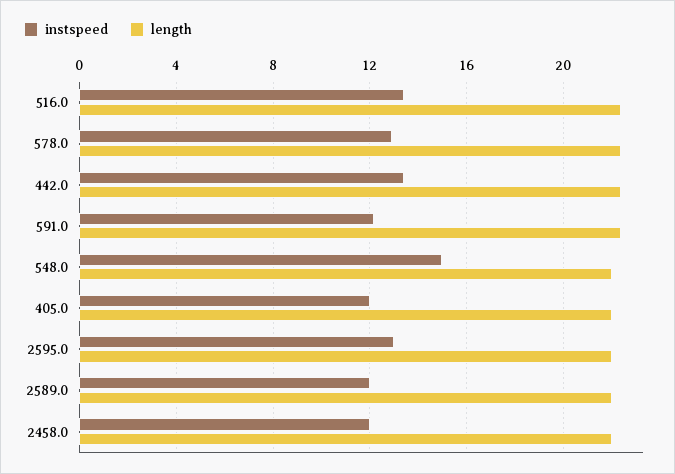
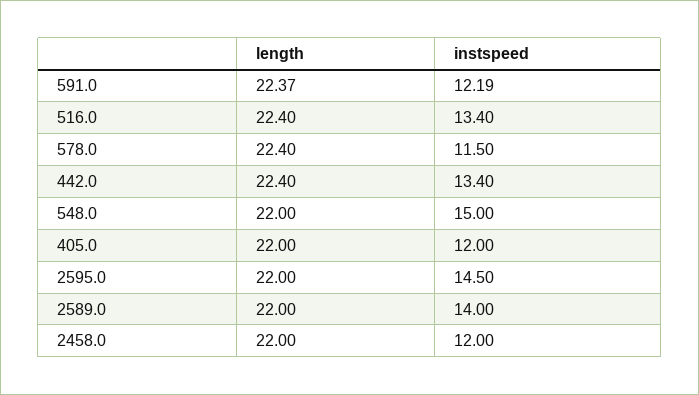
  {
    "instspeed": {
      "516.0": 13.4,
-     "578.0": 13,
+     "578.0": 11.5,
      "442.0": 13.4,
      "591.0": 12.19,
      "548.0": 15,
      "405.0": 12,
-     "2595.0": 13,
+     "2595.0": 14.5,
-     "2589.0": 12,
+     "2589.0": 14,
      "2458.0": 12
    },
    "length": {
      "516.0": 22.4,
      "578.0": 22.4,
      "442.0": 22.4,
      "591.0": 22.37,
      "548.0": 22,
      "405.0": 22,
      "2595.0": 22,
      "2589.0": 22,
      "2458.0": 22
    }
  }

